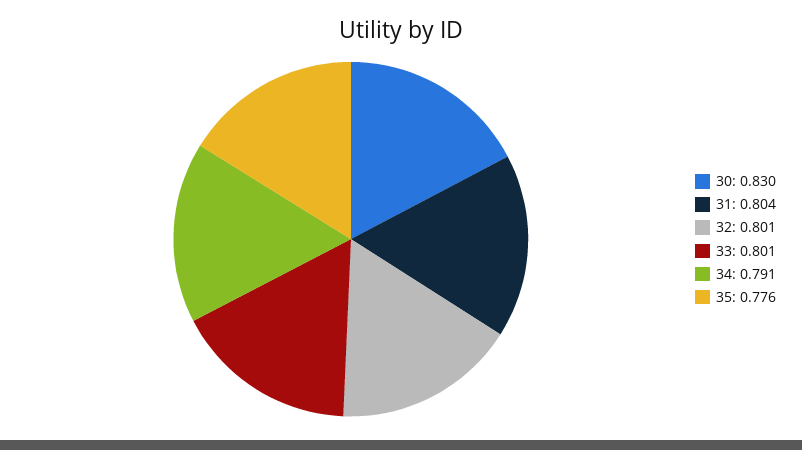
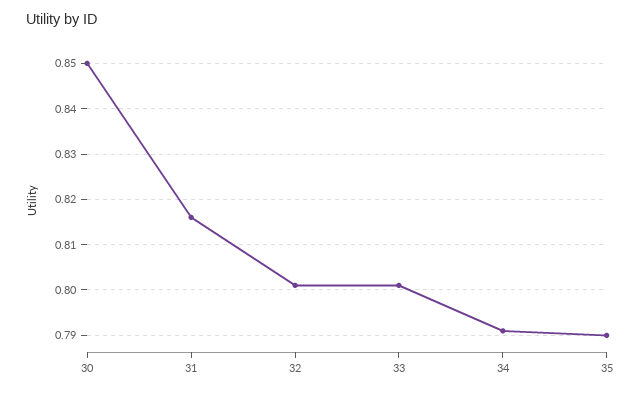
  {
-   "30": 0.83,
+   "30": 0.85,
-   "31": 0.804,
+   "31": 0.815,
    "32": 0.801,
    "33": 0.801,
    "34": 0.791,
-   "35": 0.776
+   "35": 0.79
  }

